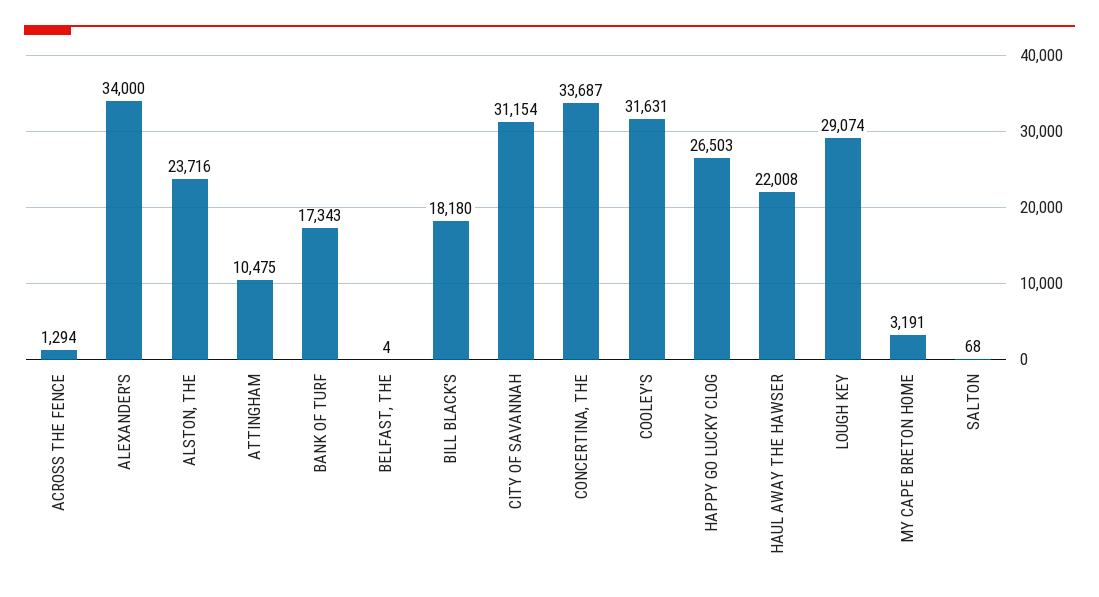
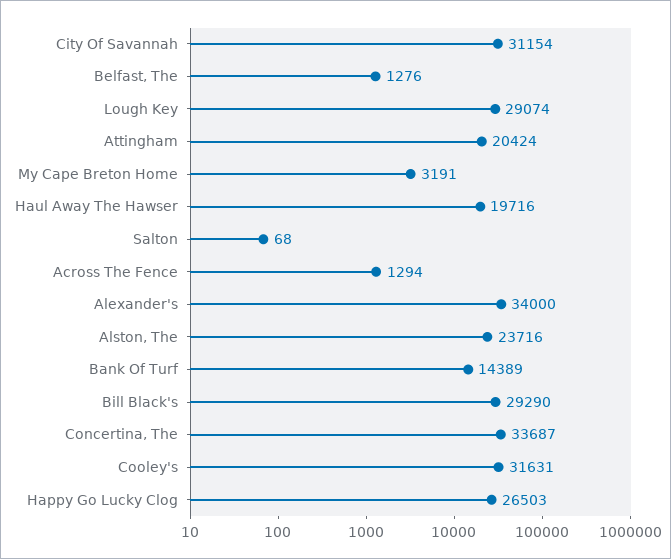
  {
    "ACROSS THE FENCE": 1294,
    "ALEXANDER'S": 34000,
    "ALSTON, THE": 23716,
-   "ATTINGHAM": 10475,
+   "ATTINGHAM": 20424,
-   "BANK OF TURF": 17343,
+   "BANK OF TURF": 14389,
-   "BELFAST, THE": 4,
+   "BELFAST, THE": 1276,
-   "BILL BLACK'S": 18180,
+   "BILL BLACK'S": 29290,
    "CITY OF SAVANNAH": 31154,
    "CONCERTINA, THE": 33687,
    "COOLEY'S": 31631,
    "HAPPY GO LUCKY CLOG": 26503,
-   "HAUL AWAY THE HAWSER": 22008,
+   "HAUL AWAY THE HAWSER": 19716,
    "LOUGH KEY": 29074,
    "MY CAPE BRETON HOME": 3191,
    "SALTON": 68
  }

